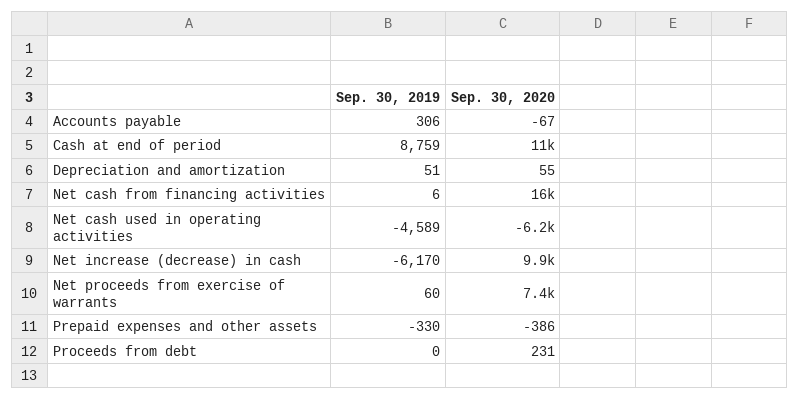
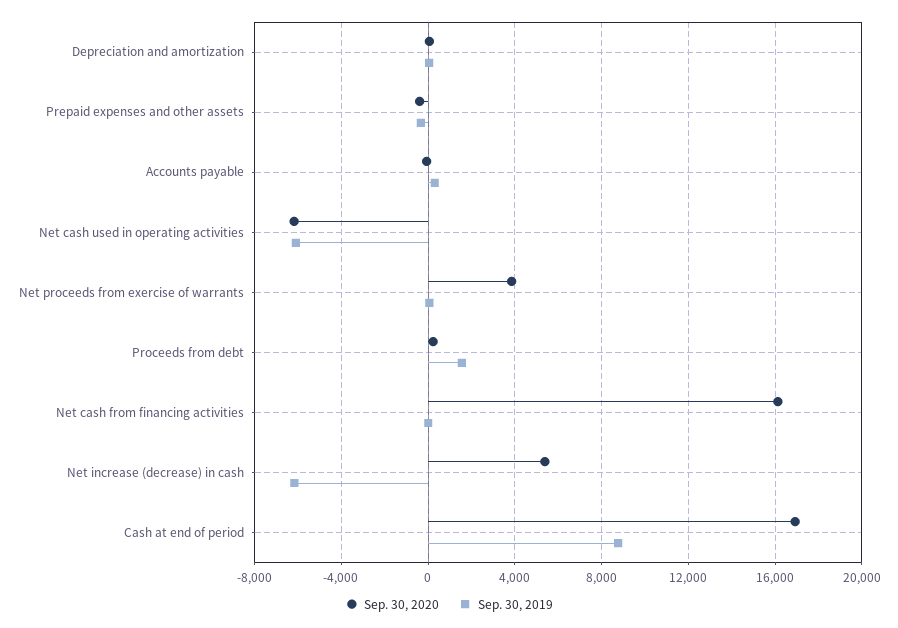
  {
    "Sep. 30, 2019": {
      "Accounts payable": 306,
      "Cash at end of period": 8759,
      "Depreciation and amortization": 51,
      "Net cash from financing activities": 6,
-     "Net cash used in operating activities": -4589,
+     "Net cash used in operating activities": -6000,
      "Net increase (decrease) in cash": -6170,
      "Net proceeds from exercise of warrants": 60,
      "Prepaid expenses and other assets": -330,
-     "Proceeds from debt": 0
+     "Proceeds from debt": 1500
    },
    "Sep. 30, 2020": {
      "Accounts payable": -67,
-     "Cash at end of period": 11000,
+     "Cash at end of period": 17000,
      "Depreciation and amortization": 55,
      "Net cash from financing activities": 16000,
      "Net cash used in operating activities": -6200,
-     "Net increase (decrease) in cash": 9900,
+     "Net increase (decrease) in cash": 5500,
-     "Net proceeds from exercise of warrants": 7400,
+     "Net proceeds from exercise of warrants": 4000,
      "Prepaid expenses and other assets": -386,
      "Proceeds from debt": 231
    }
  }

